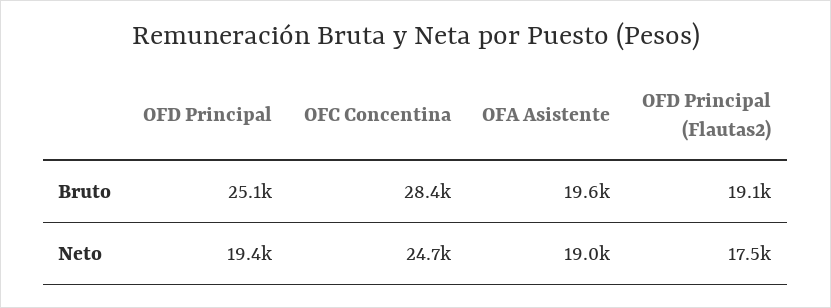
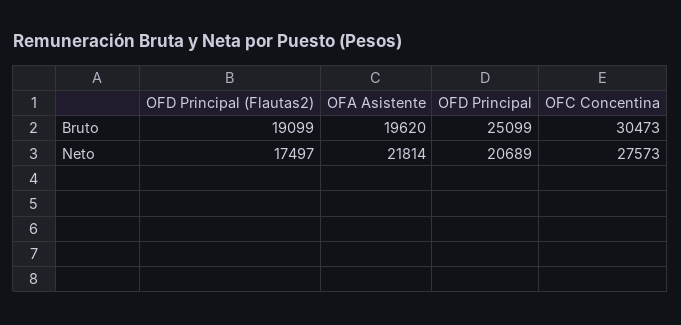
  {
    "OFD Principal": {
      "Bruto": 25099,
-     "Neto": 19400
+     "Neto": 20689
    },
    "OFC Concentina": {
-     "Bruto": 28400,
+     "Bruto": 30473,
-     "Neto": 24700
+     "Neto": 27573
    },
    "OFA Asistente": {
      "Bruto": 19620,
-     "Neto": 19000
+     "Neto": 21814
    },
    "OFD Principal (Flautas2)": {
      "Bruto": 19099,
      "Neto": 17497
    }
  }

